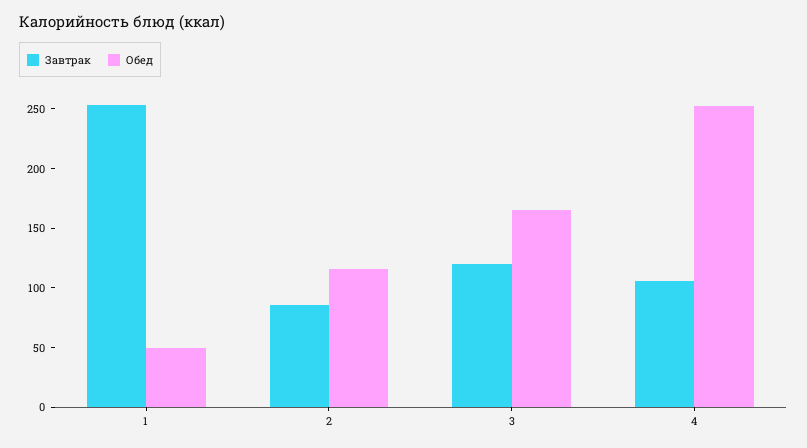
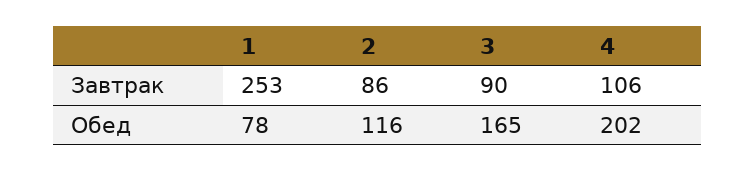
  {
    "Завтрак": {
      "1": 253,
      "2": 86,
-     "3": 120,
+     "3": 90,
      "4": 106
    },
    "Обед": {
-     "1": 50,
+     "1": 78,
      "2": 116,
      "3": 165,
-     "4": 250
+     "4": 202
    }
  }

